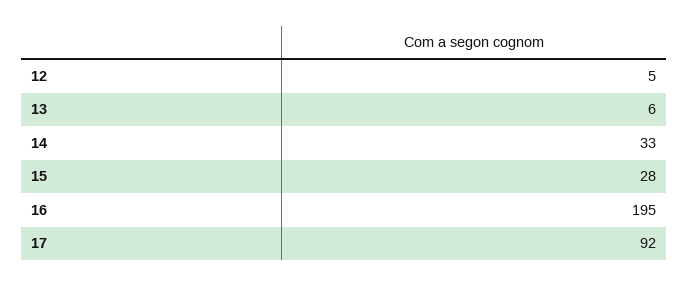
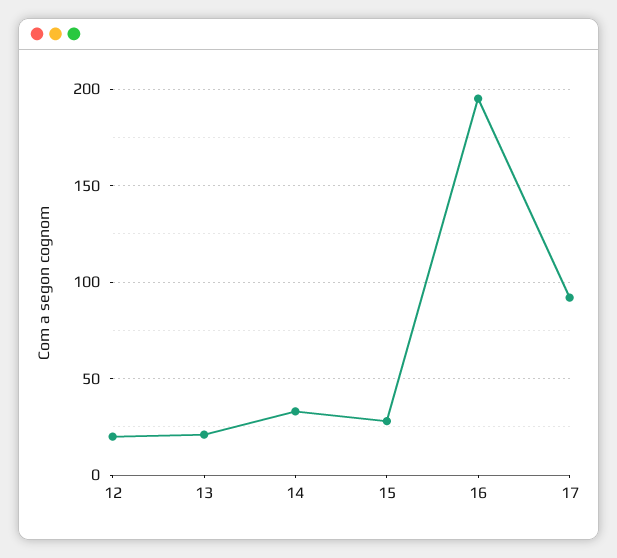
  {
-   "12": 5,
+   "12": 20,
-   "13": 6,
+   "13": 20,
    "14": 33,
    "15": 28,
    "16": 195,
    "17": 92
  }

